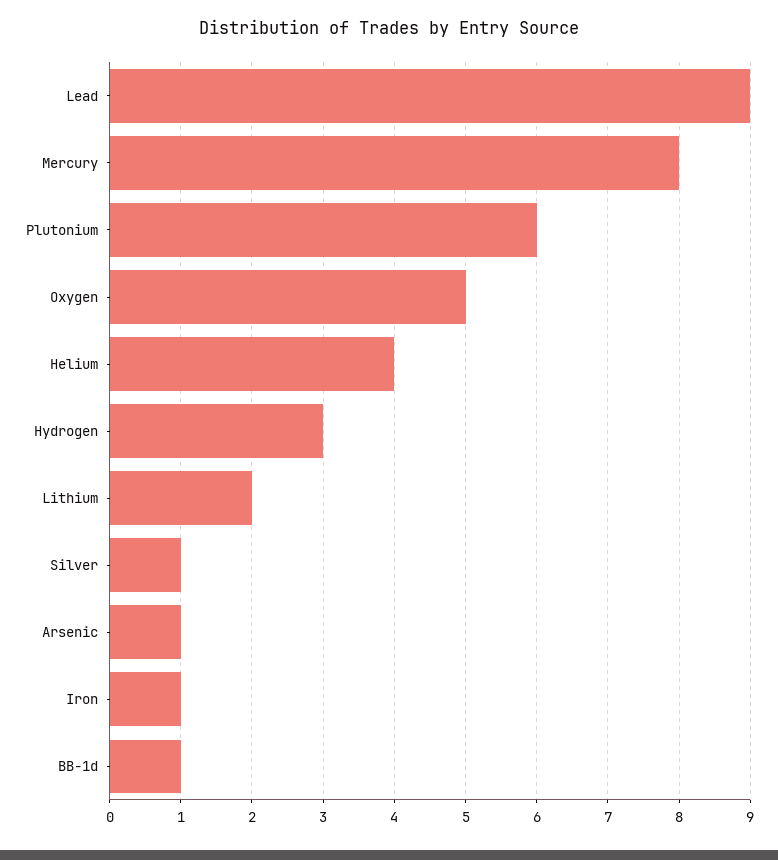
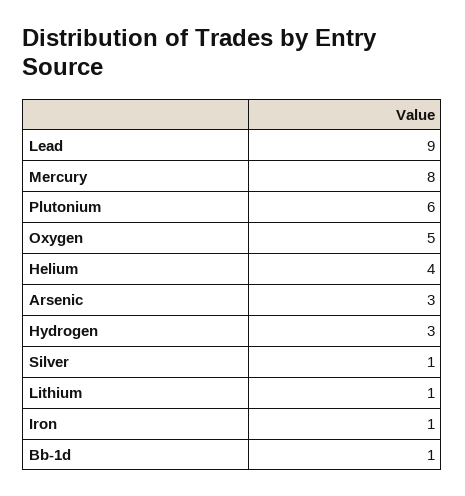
  {
    "Lead": 9,
    "Mercury": 8,
    "Plutonium": 6,
    "Oxygen": 5,
    "Helium": 4,
    "Hydrogen": 3,
-   "Lithium": 2,
+   "Lithium": 1,
    "Silver": 1,
-   "Arsenic": 1,
+   "Arsenic": 3,
    "Iron": 1,
    "BB-1d": 1
  }

